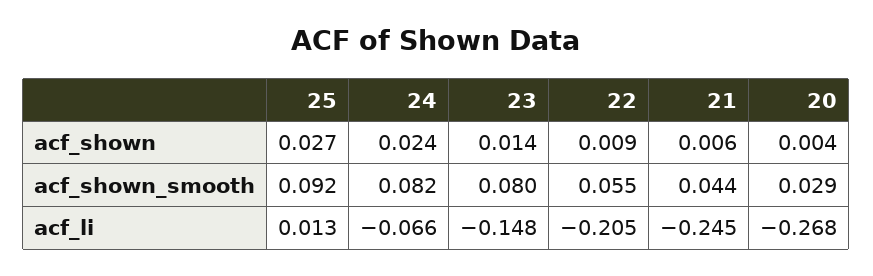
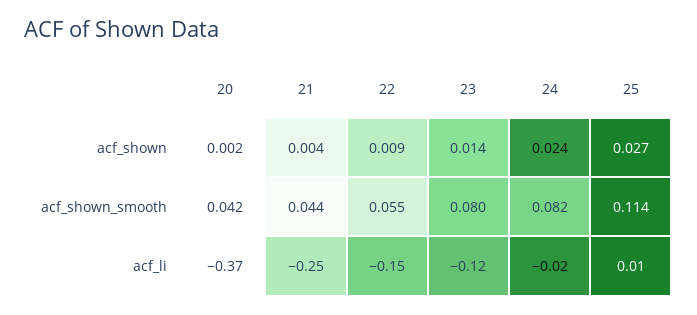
  {
    "25": {
      "acf_shown": 0.027,
-     "acf_shown_smooth": 0.092,
+     "acf_shown_smooth": 0.114,
      "acf_li": 0.013
    },
    "24": {
      "acf_shown": 0.024,
      "acf_shown_smooth": 0.082,
-     "acf_li": -0.066
+     "acf_li": -0.02
    },
    "23": {
      "acf_shown": 0.014,
      "acf_shown_smooth": 0.08,
-     "acf_li": -0.148
+     "acf_li": -0.12
    },
    "22": {
      "acf_shown": 0.009,
      "acf_shown_smooth": 0.055,
-     "acf_li": -0.205
+     "acf_li": -0.15
    },
    "21": {
-     "acf_shown": 0.006,
+     "acf_shown": 0.004,
      "acf_shown_smooth": 0.044,
      "acf_li": -0.245
    },
    "20": {
-     "acf_shown": 0.004,
+     "acf_shown": 0.002,
-     "acf_shown_smooth": 0.029,
+     "acf_shown_smooth": 0.042,
-     "acf_li": -0.268
+     "acf_li": -0.37
    }
  }

